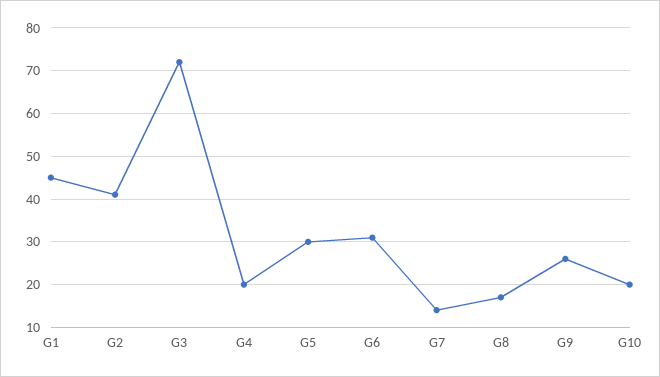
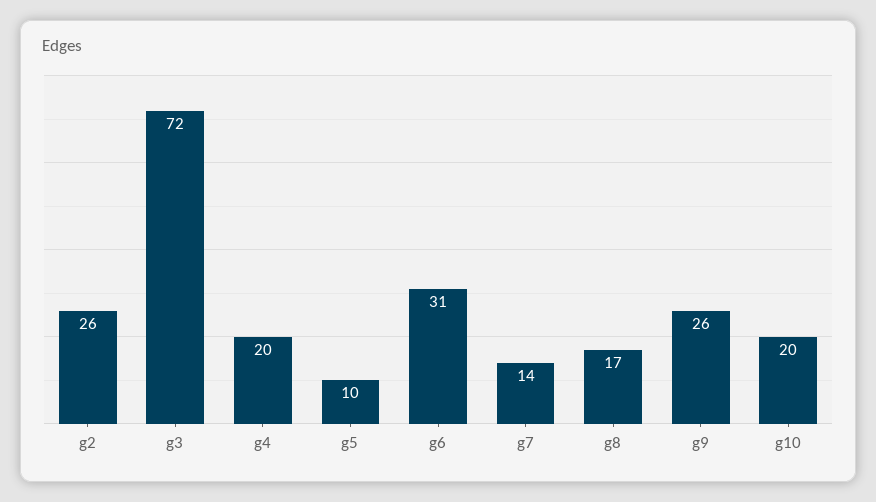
  {
-   "G1": 45,
-   "G2": 40,
+   "G2": 26,
    "G3": 72,
    "G4": 20,
-   "G5": 30,
+   "G5": 10,
    "G6": 31,
    "G7": 14,
    "G8": 17,
    "G9": 26,
    "G10": 20
  }

